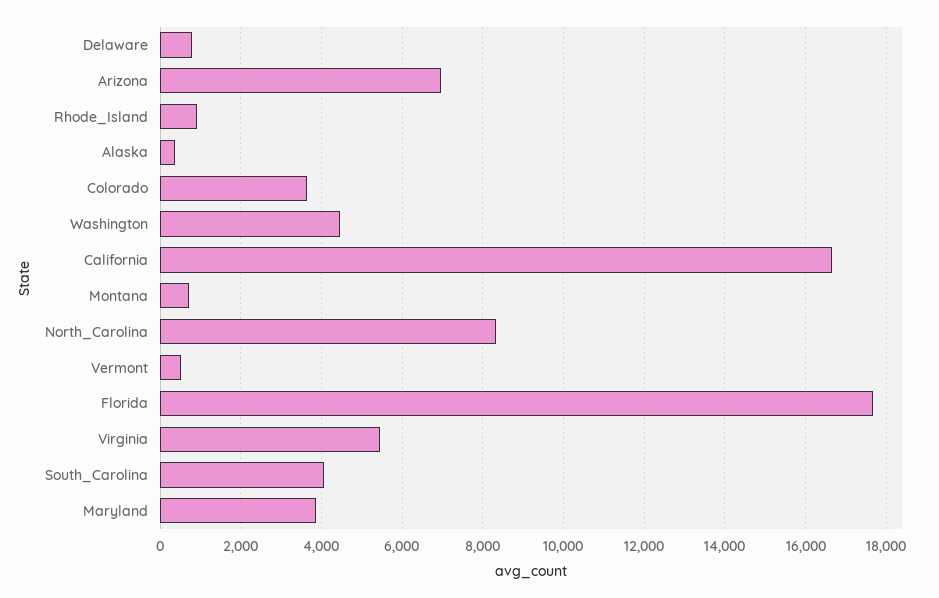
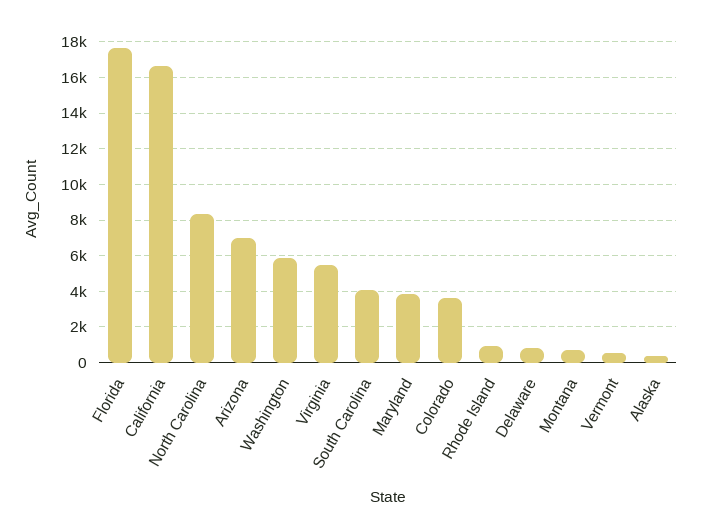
  {
    "Delaware": 800,
    "Arizona": 7000,
    "Rhode_Island": 1000,
    "Alaska": 400,
    "Colorado": 3600,
-   "Washington": 4400,
+   "Washington": 6000,
    "California": 16600,
    "Montana": 800,
    "North_Carolina": 8400,
    "Vermont": 600,
    "Florida": 17600,
    "Virginia": 5400,
    "South_Carolina": 4000,
    "Maryland": 3800
  }

